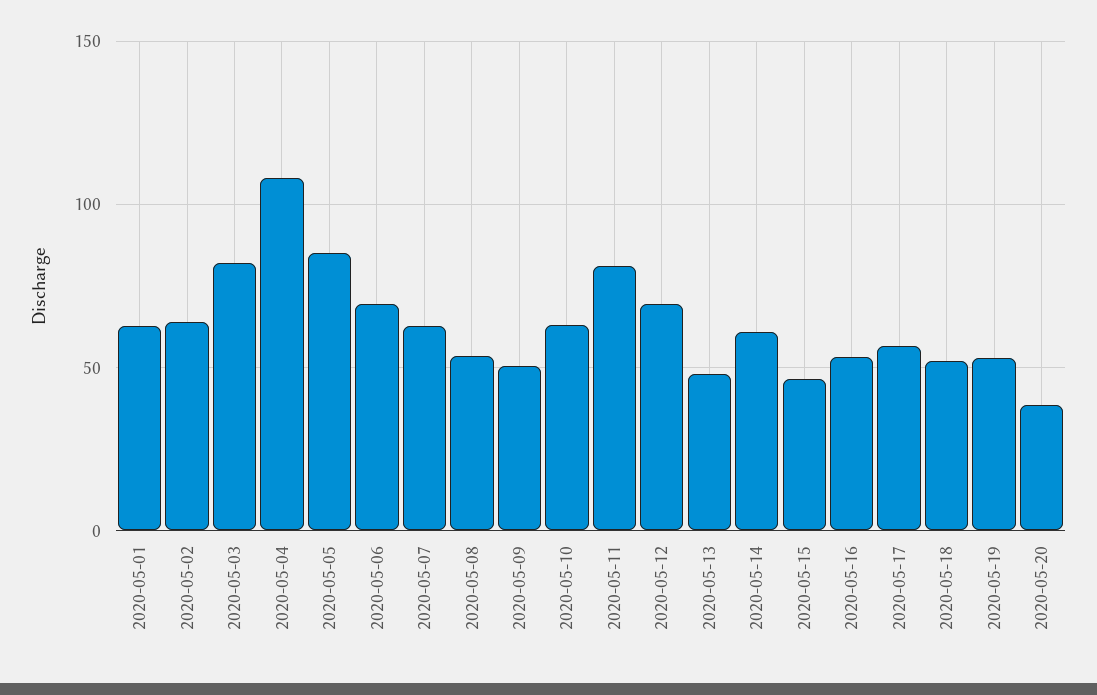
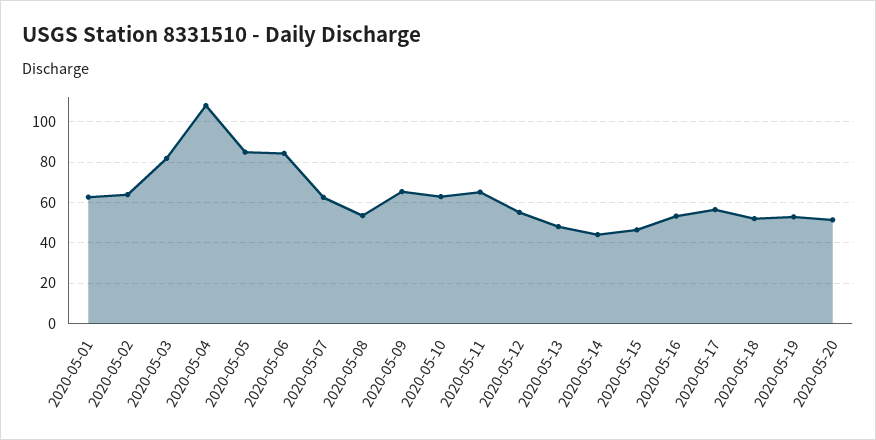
  {
    "2020-05-01": 65,
    "2020-05-02": 65,
    "2020-05-03": 80,
    "2020-05-04": 110,
    "2020-05-05": 85,
-   "2020-05-06": 70,
+   "2020-05-06": 85,
    "2020-05-07": 65,
    "2020-05-08": 55,
-   "2020-05-09": 50,
+   "2020-05-09": 65,
    "2020-05-10": 65,
-   "2020-05-11": 80,
+   "2020-05-11": 65,
-   "2020-05-12": 70,
+   "2020-05-12": 55,
    "2020-05-13": 50,
-   "2020-05-14": 60,
+   "2020-05-14": 45,
    "2020-05-15": 45,
    "2020-05-16": 55,
    "2020-05-17": 55,
    "2020-05-18": 50,
    "2020-05-19": 55,
-   "2020-05-20": 40
+   "2020-05-20": 50
  }

